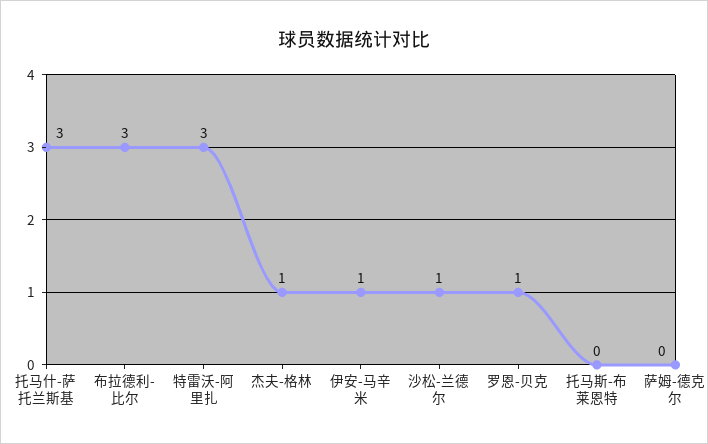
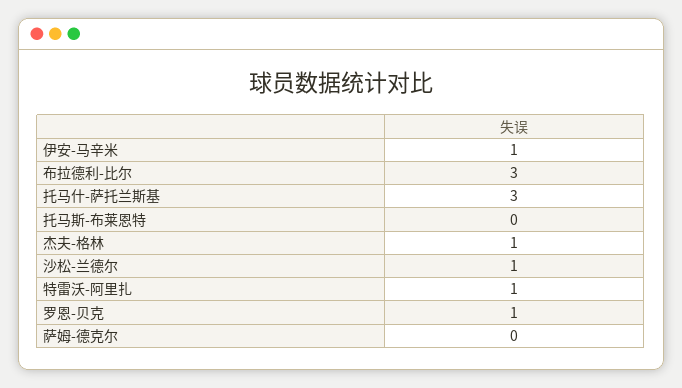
  {
    "托马什-萨托兰斯基": 3,
    "布拉德利-比尔": 3,
-   "特雷沃-阿里扎": 3,
+   "特雷沃-阿里扎": 1,
    "杰夫-格林": 1,
    "伊安-马辛米": 1,
    "沙松-兰德尔": 1,
    "罗恩-贝克": 1,
    "托马斯-布莱恩特": 0,
    "萨姆-德克尔": 0
  }

